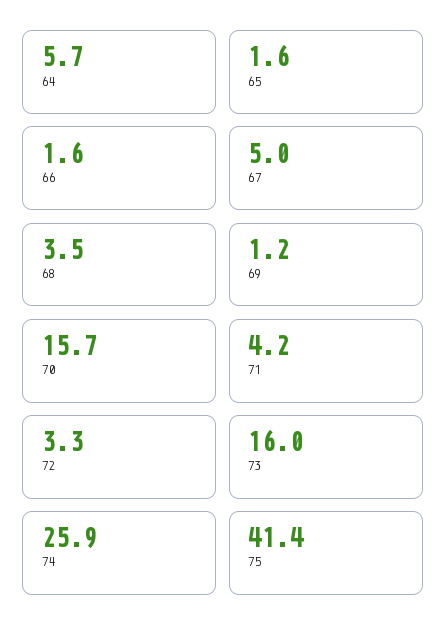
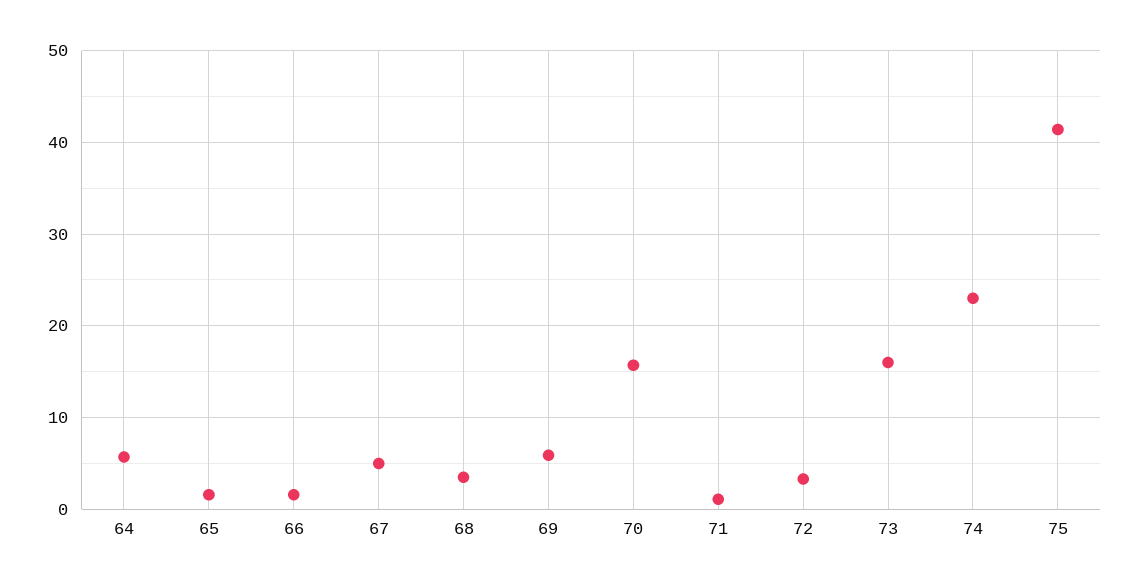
  {
    "64": 5.7,
    "65": 1.6,
    "66": 1.6,
    "67": 5,
    "68": 3.5,
-   "69": 1.2,
+   "69": 6,
    "70": 15.7,
-   "71": 4.2,
+   "71": 1,
    "72": 3.3,
    "73": 16,
-   "74": 25.9,
+   "74": 23,
    "75": 41.4
  }

